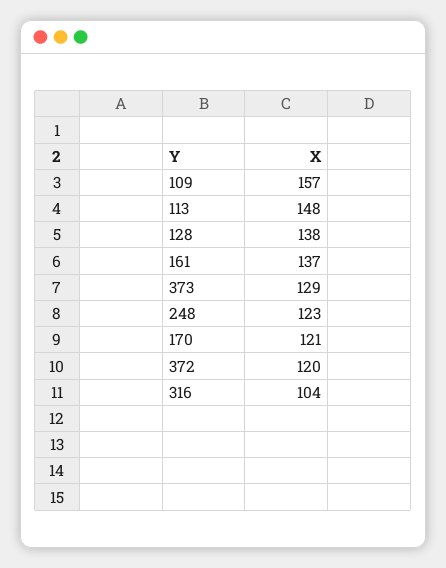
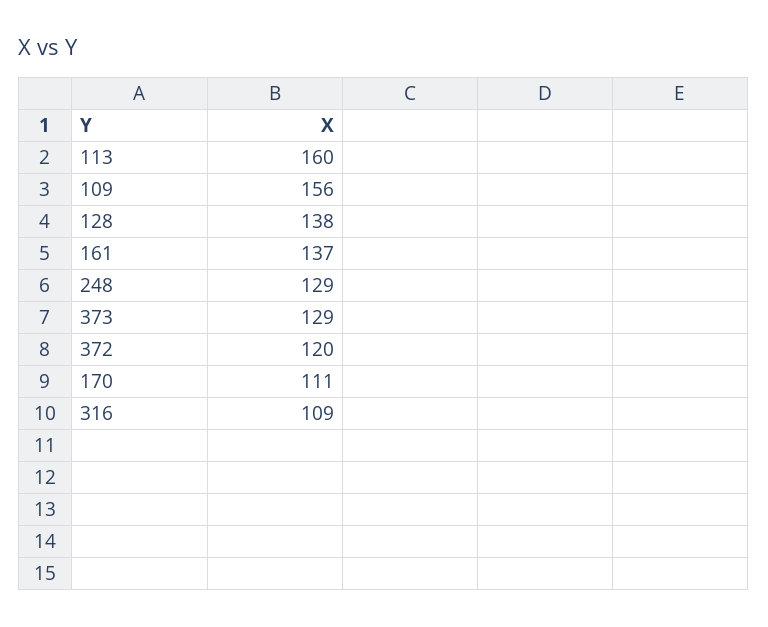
  {
-   "109": 157,
+   "109": 156,
-   "113": 148,
+   "113": 160,
    "128": 138,
    "161": 137,
    "373": 129,
-   "248": 123,
+   "248": 129,
-   "170": 121,
+   "170": 111,
    "372": 120,
-   "316": 104
+   "316": 109
  }

